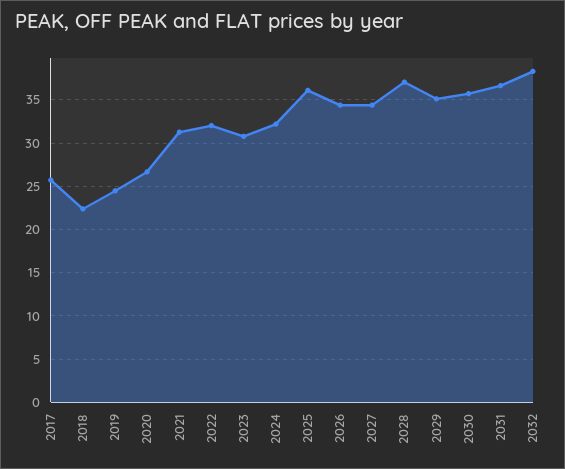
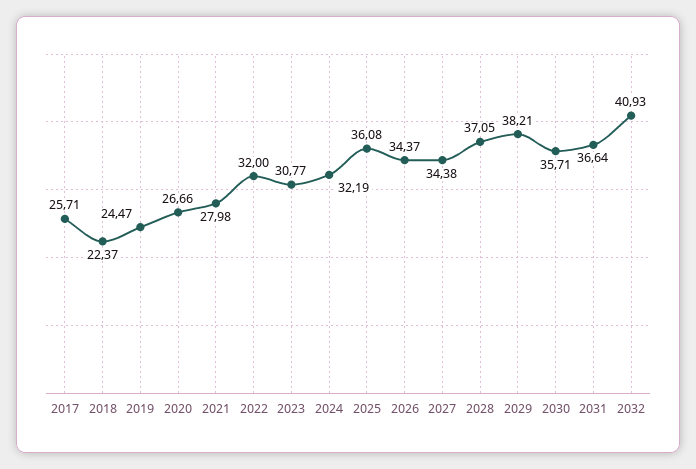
  {
    "2017": 25.71,
    "2018": 22.37,
    "2019": 24.47,
    "2020": 26.66,
-   "2021": 31,
+   "2021": 27.98,
    "2022": 32,
    "2023": 30.77,
    "2024": 32.19,
    "2025": 36.08,
    "2026": 34.37,
    "2027": 34.38,
    "2028": 37.05,
-   "2029": 35,
+   "2029": 38.21,
    "2030": 35.71,
    "2031": 36.64,
-   "2032": 38
+   "2032": 40.93
  }

